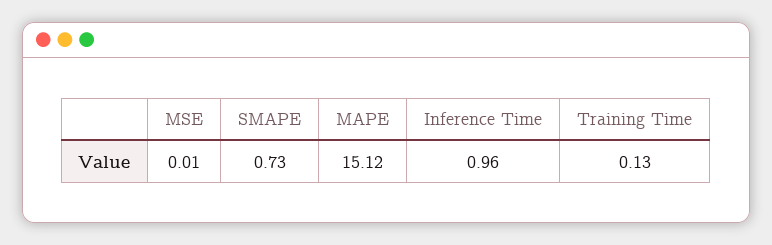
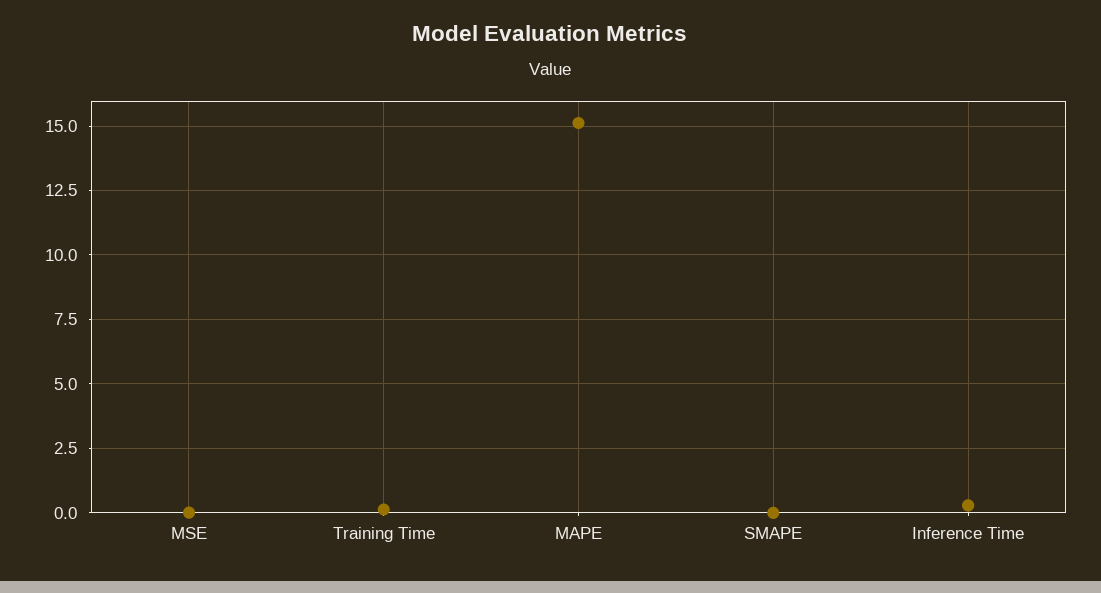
  {
    "MSE": 0.01,
-   "SMAPE": 0.73,
+   "SMAPE": 0,
    "MAPE": 15.12,
-   "Inference Time": 0.96,
+   "Inference Time": 0.25,
    "Training Time": 0.13
  }

